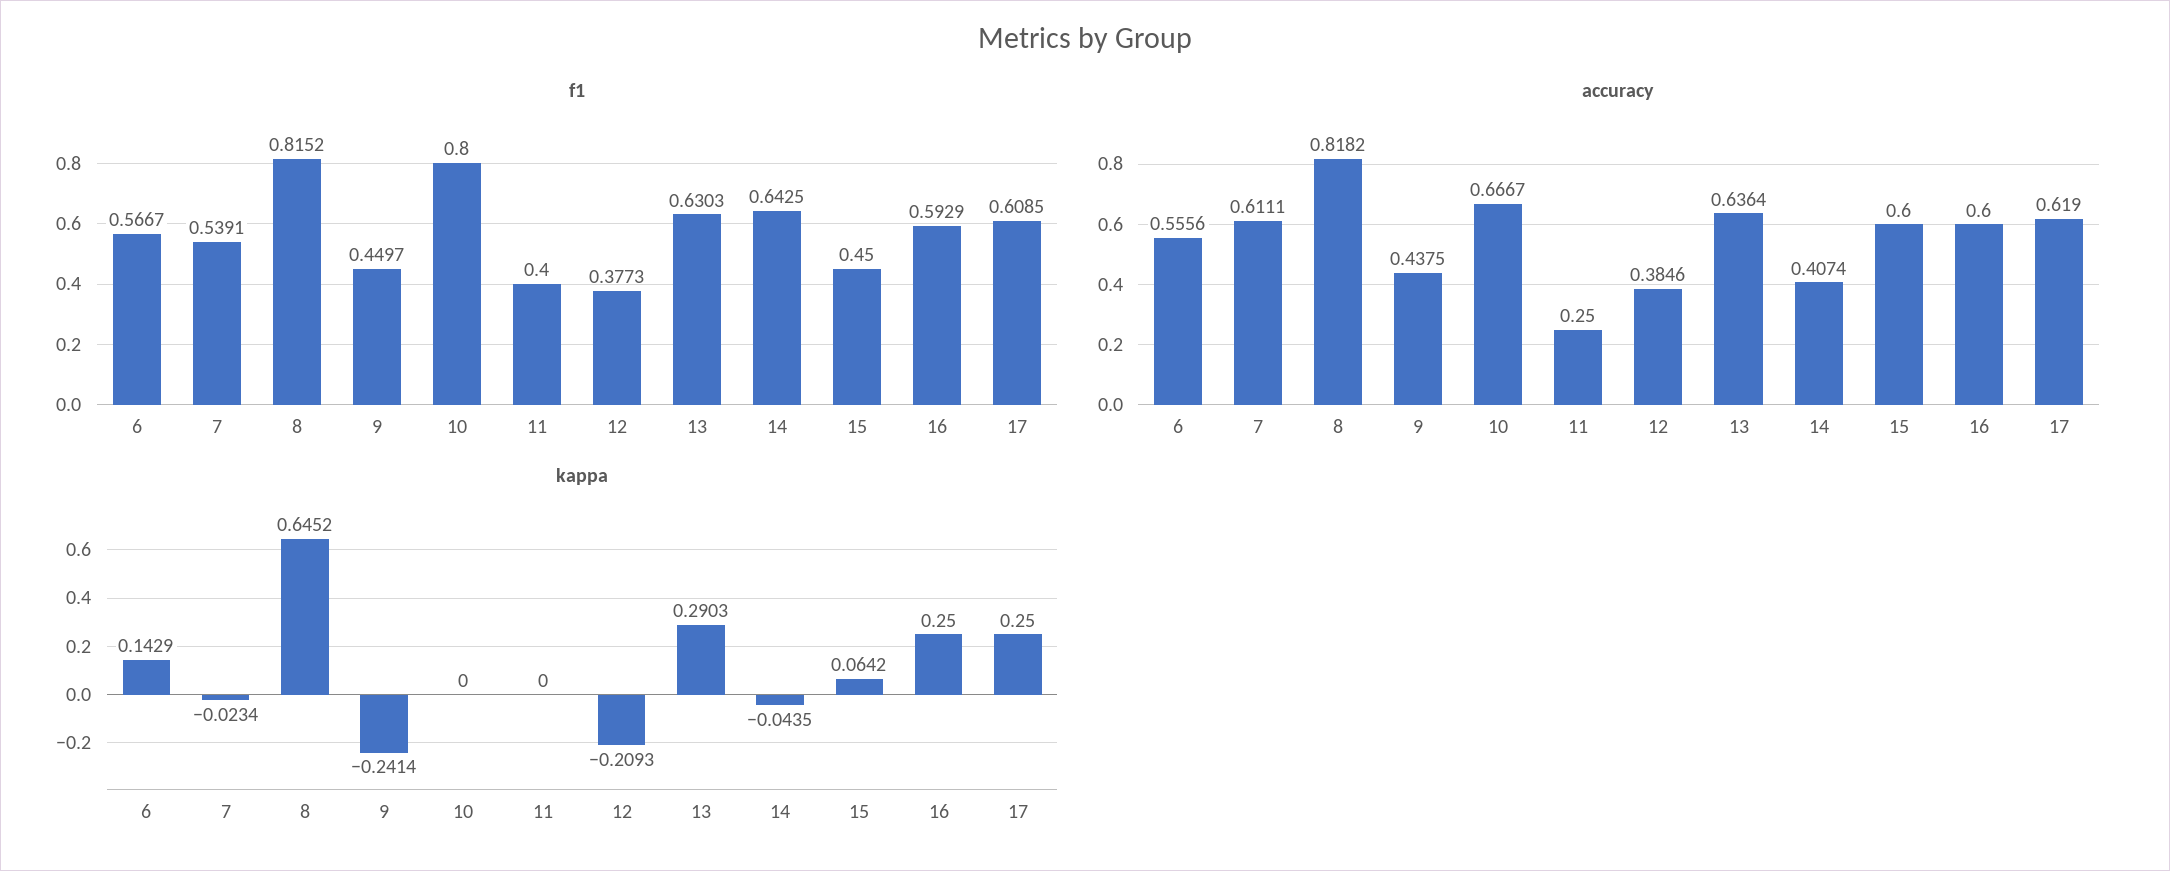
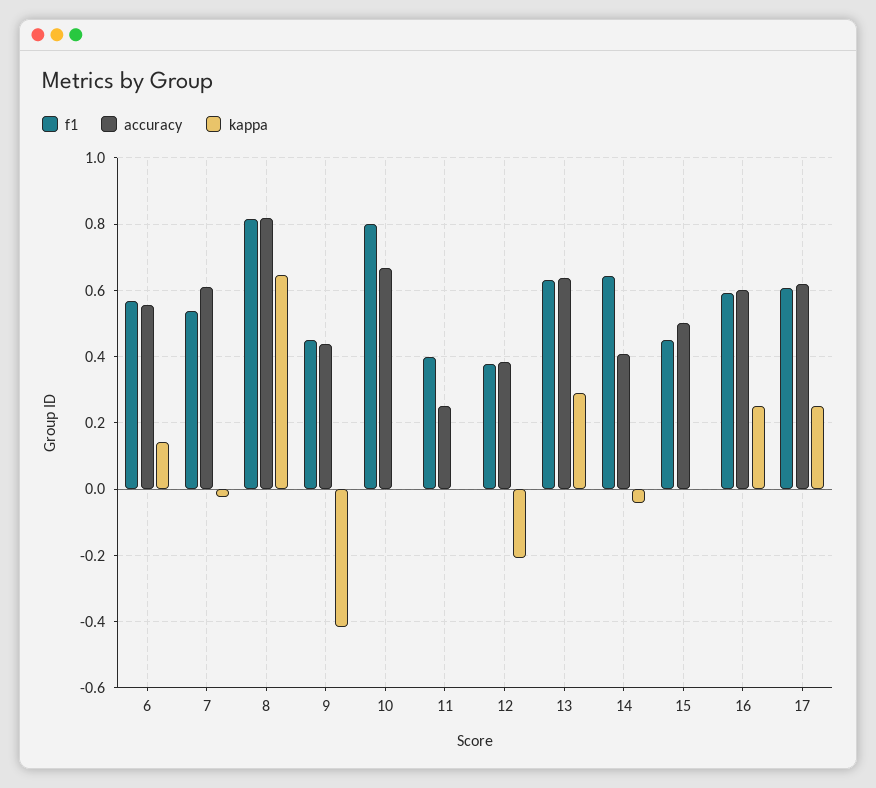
  {
    "f1": {
      "6": 0.5667,
      "7": 0.5391,
      "8": 0.8152,
      "9": 0.4497,
      "10": 0.8,
      "11": 0.4,
      "12": 0.3773,
      "13": 0.6303,
      "14": 0.6425,
      "15": 0.45,
      "16": 0.5929,
      "17": 0.6085
    },
    "accuracy": {
      "6": 0.5556,
      "7": 0.6111,
      "8": 0.8182,
      "9": 0.4375,
      "10": 0.6667,
      "11": 0.25,
      "12": 0.3846,
      "13": 0.6364,
      "14": 0.4074,
-     "15": 0.6,
+     "15": 0.5,
      "16": 0.6,
      "17": 0.619
    },
    "kappa": {
      "6": 0.1429,
      "7": -0.0234,
      "8": 0.6452,
-     "9": -0.2414,
+     "9": -0.42,
      "10": 0,
      "11": 0,
      "12": -0.2093,
      "13": 0.2903,
      "14": -0.0435,
-     "15": 0.0642,
+     "15": 0,
      "16": 0.25,
      "17": 0.25
    }
  }

